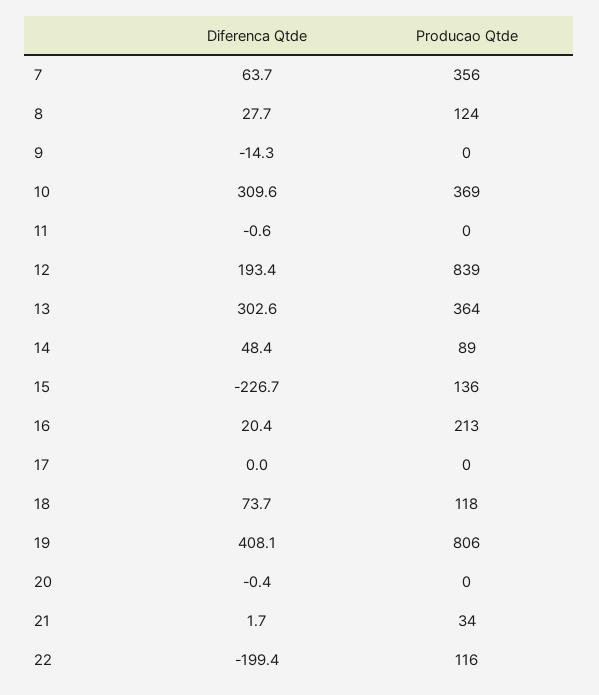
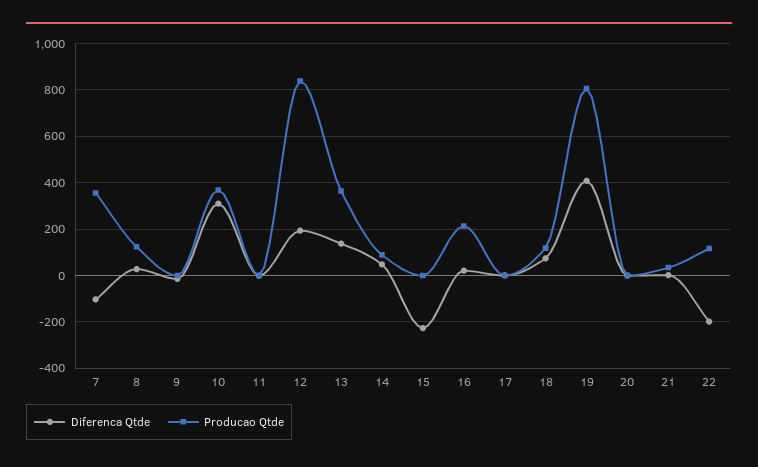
  {
    "Diferenca Qtde": {
-     "7": 63.7,
+     "7": -100,
      "8": 27.7,
      "9": -14.3,
      "10": 309.6,
      "11": -0.6,
      "12": 193.4,
-     "13": 302.6,
+     "13": 150,
      "14": 48.4,
      "15": -226.7,
      "16": 20.4,
      "17": 0,
      "18": 73.7,
      "19": 408.1,
      "20": -0.4,
      "21": 1.7,
      "22": -199.4
    },
    "Producao Qtde": {
      "7": 356,
      "8": 124,
      "9": 0,
      "10": 369,
      "11": 0,
      "12": 839,
      "13": 364,
      "14": 89,
-     "15": 136,
+     "15": 0,
      "16": 213,
      "17": 0,
      "18": 118,
      "19": 806,
      "20": 0,
      "21": 34,
      "22": 116
    }
  }

